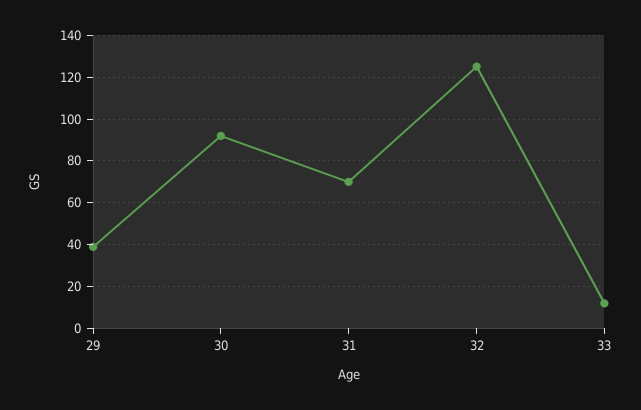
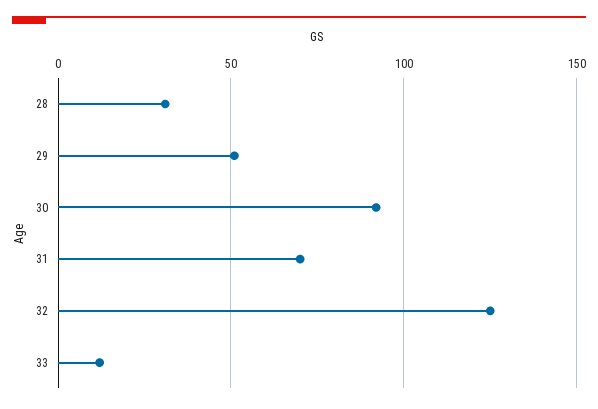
  {
-   "29": 40,
+   "29": 50,
    "30": 90,
    "31": 70,
    "32": 125,
-   "33": 10
+   "33": 10,
+   "28": 30
  }

